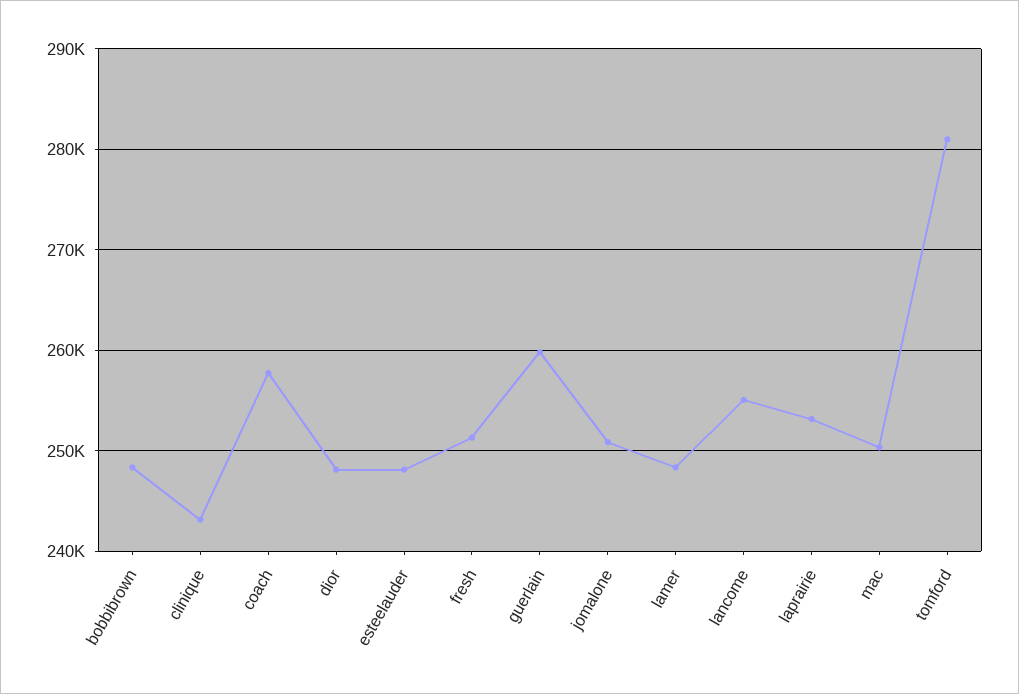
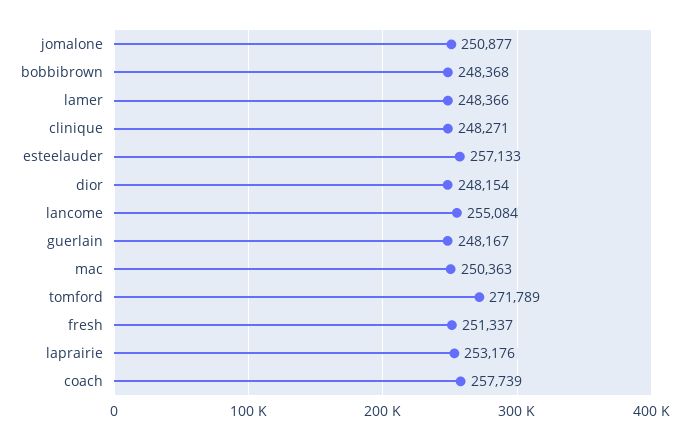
  {
    "bobbibrown": 248368,
-   "clinique": 243000,
+   "clinique": 248271,
    "coach": 257739,
    "dior": 248154,
-   "esteelauder": 248000,
+   "esteelauder": 257133,
    "fresh": 251337,
-   "guerlain": 260000,
+   "guerlain": 248167,
    "jomalone": 250877,
    "lamer": 248366,
    "lancome": 255084,
    "laprairie": 253176,
    "mac": 250363,
-   "tomford": 281000
+   "tomford": 271789
  }

